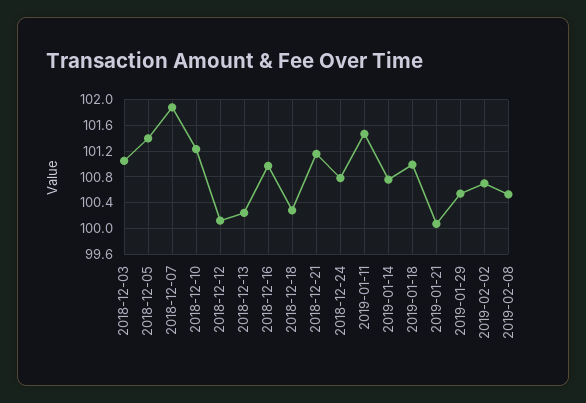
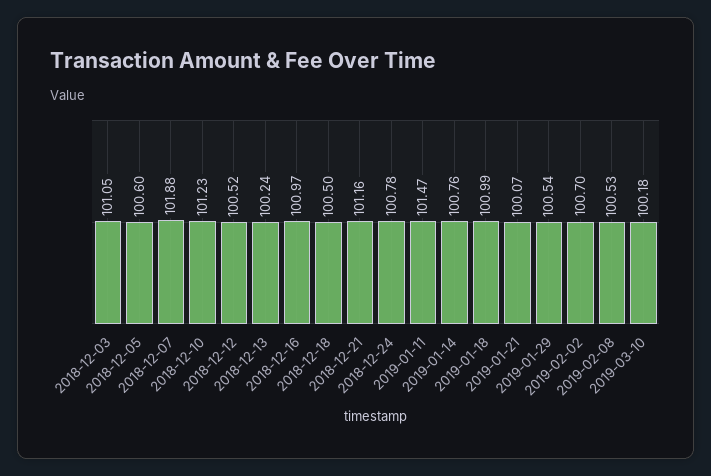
  {
    "2018-12-03": 101.05,
-   "2018-12-05": 101.4,
+   "2018-12-05": 100.6,
    "2018-12-07": 101.88,
    "2018-12-10": 101.23,
-   "2018-12-12": 100.1,
+   "2018-12-12": 100.52,
    "2018-12-13": 100.24,
    "2018-12-16": 100.97,
-   "2018-12-18": 100.3,
+   "2018-12-18": 100.5,
    "2018-12-21": 101.16,
    "2018-12-24": 100.78,
    "2019-01-11": 101.47,
    "2019-01-14": 100.76,
    "2019-01-18": 100.99,
    "2019-01-21": 100.07,
    "2019-01-29": 100.54,
    "2019-02-02": 100.7,
-   "2019-02-08": 100.53
+   "2019-02-08": 100.53,
+   "2019-03-10": 100.18
  }

